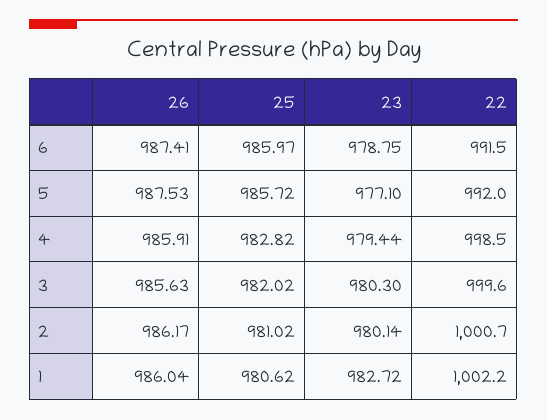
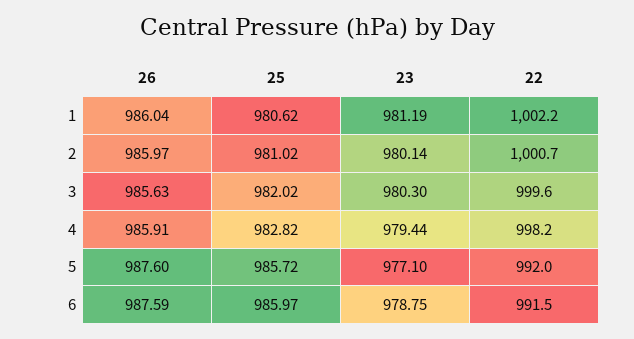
  {
    "26": {
-     "6": 987.41,
+     "6": 987.59,
-     "5": 987.53,
+     "5": 987.6,
      "4": 985.91,
      "3": 985.63,
-     "2": 986.17,
+     "2": 985.97,
      "1": 986.04
    },
    "25": {
      "6": 985.97,
      "5": 985.72,
      "4": 982.82,
      "3": 982.02,
      "2": 981.02,
      "1": 980.62
    },
    "23": {
      "6": 978.75,
      "5": 977.1,
      "4": 979.44,
      "3": 980.3,
      "2": 980.14,
-     "1": 982.72
+     "1": 981.19
    },
    "22": {
      "6": 991.5,
      "5": 992,
-     "4": 998.5,
+     "4": 998.2,
      "3": 999.6,
      "2": 1000.7,
      "1": 1002.2
    }
  }

